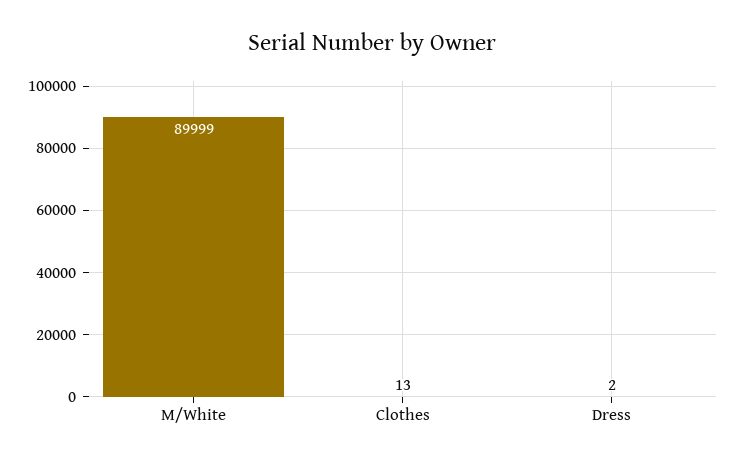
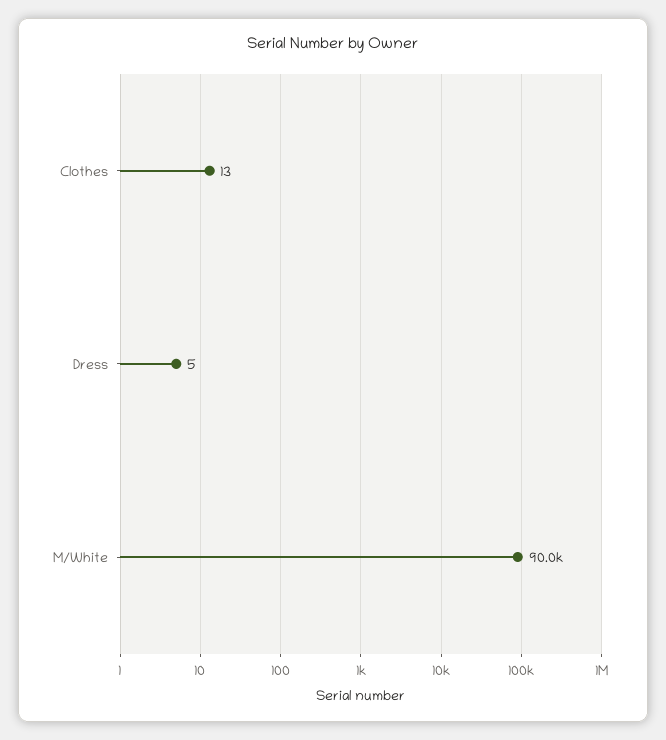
  {
    "M/White": 89999,
    "Clothes": 13,
-   "Dress": 2
+   "Dress": 5
  }

